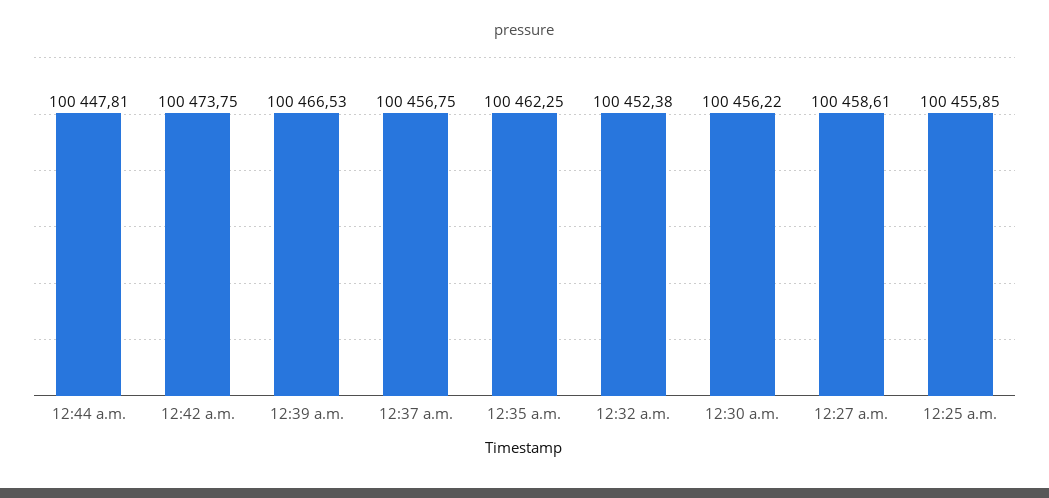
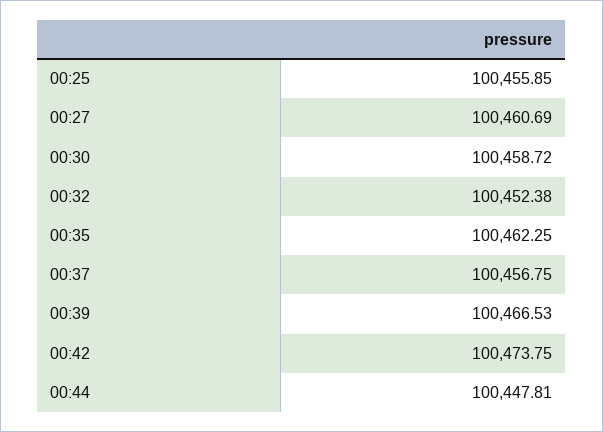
  {
    "12:44 a.m.": 100447.81,
    "12:42 a.m.": 100473.75,
    "12:39 a.m.": 100466.53,
    "12:37 a.m.": 100456.75,
    "12:35 a.m.": 100462.25,
    "12:32 a.m.": 100452.38,
-   "12:30 a.m.": 100456.22,
+   "12:30 a.m.": 100458.72,
-   "12:27 a.m.": 100458.61,
+   "12:27 a.m.": 100460.69,
    "12:25 a.m.": 100455.85
  }

